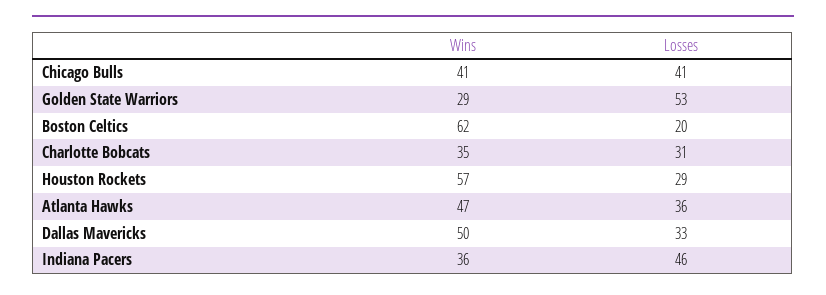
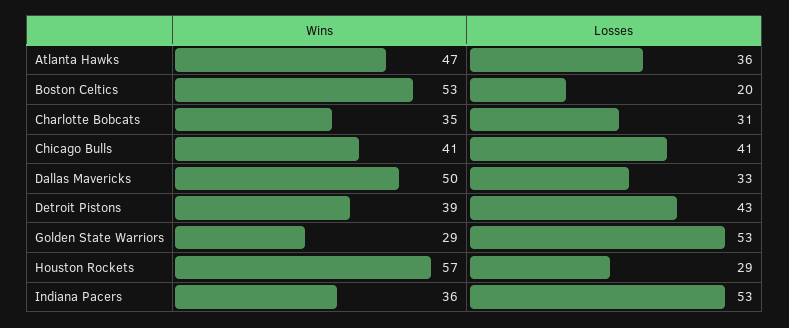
  {
    "Wins": {
      "Chicago Bulls": 41,
      "Golden State Warriors": 29,
-     "Boston Celtics": 62,
+     "Boston Celtics": 53,
      "Charlotte Bobcats": 35,
      "Houston Rockets": 57,
      "Atlanta Hawks": 47,
      "Dallas Mavericks": 50,
-     "Indiana Pacers": 36
+     "Indiana Pacers": 36,
+     "Detroit Pistons": 39
    },
    "Losses": {
      "Chicago Bulls": 41,
      "Golden State Warriors": 53,
      "Boston Celtics": 20,
      "Charlotte Bobcats": 31,
      "Houston Rockets": 29,
      "Atlanta Hawks": 36,
      "Dallas Mavericks": 33,
-     "Indiana Pacers": 46
+     "Indiana Pacers": 53,
+     "Detroit Pistons": 43
    }
  }

